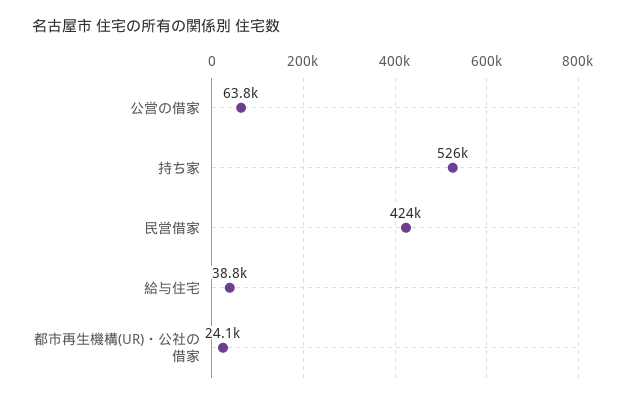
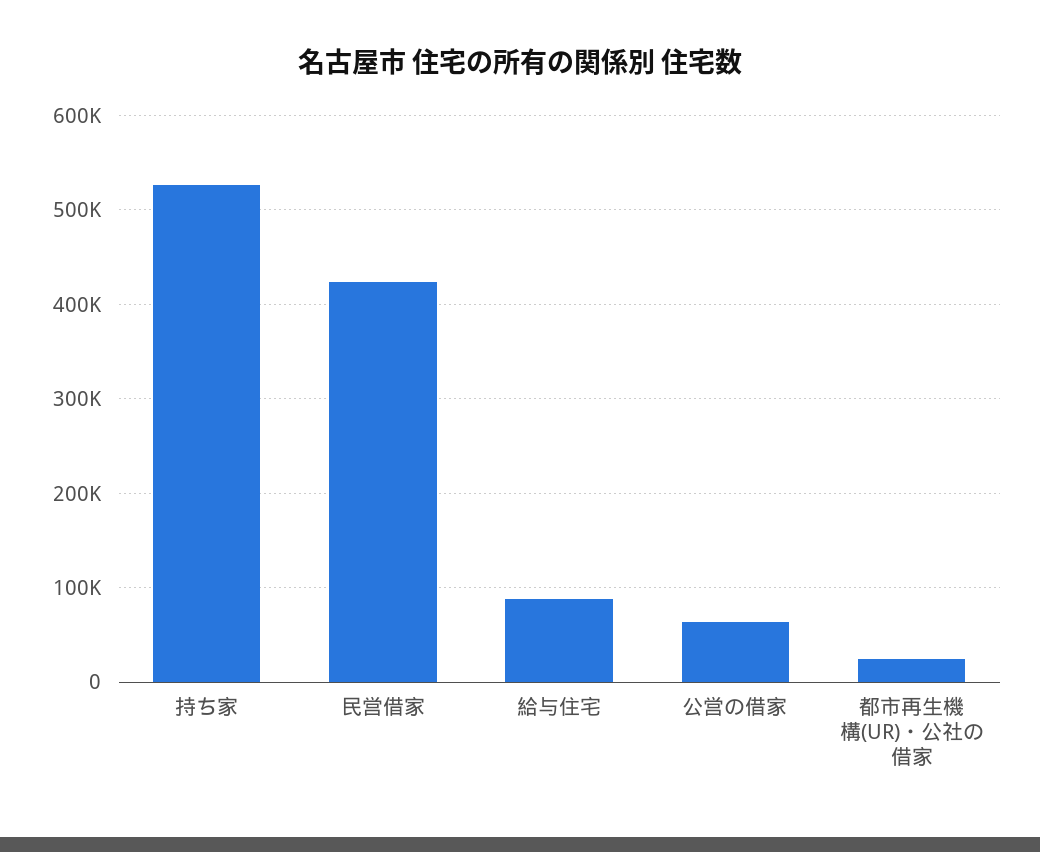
  {
    "公営の借家": 63800,
    "持ち家": 526000,
    "民営借家": 424000,
-   "給与住宅": 38800,
+   "給与住宅": 90000,
    "都市再生機構(UR)・公社の借家": 24100
  }

